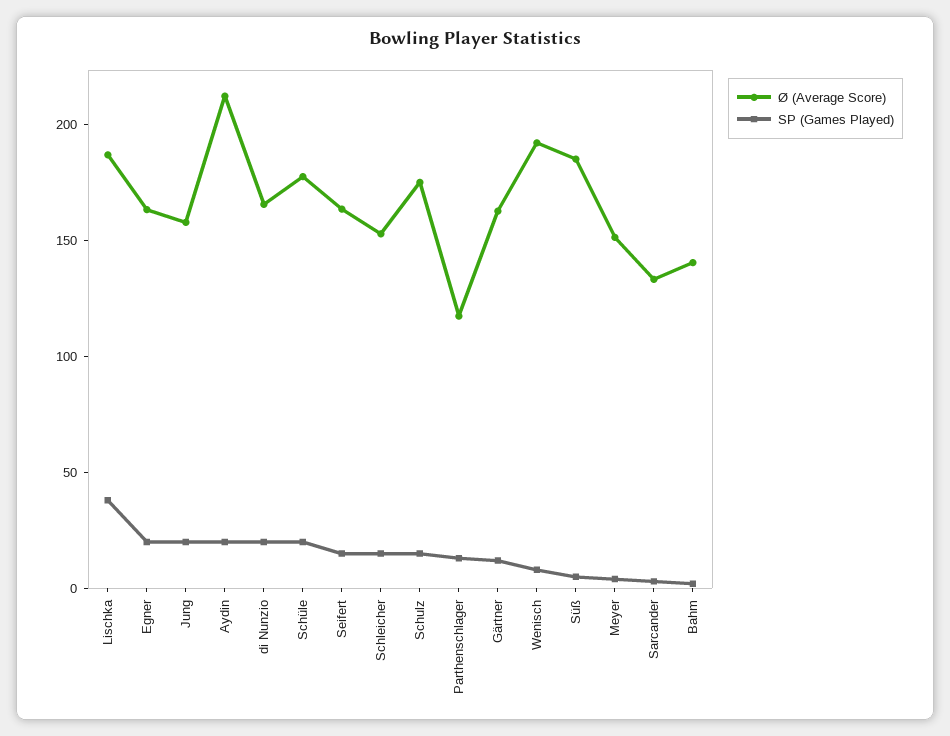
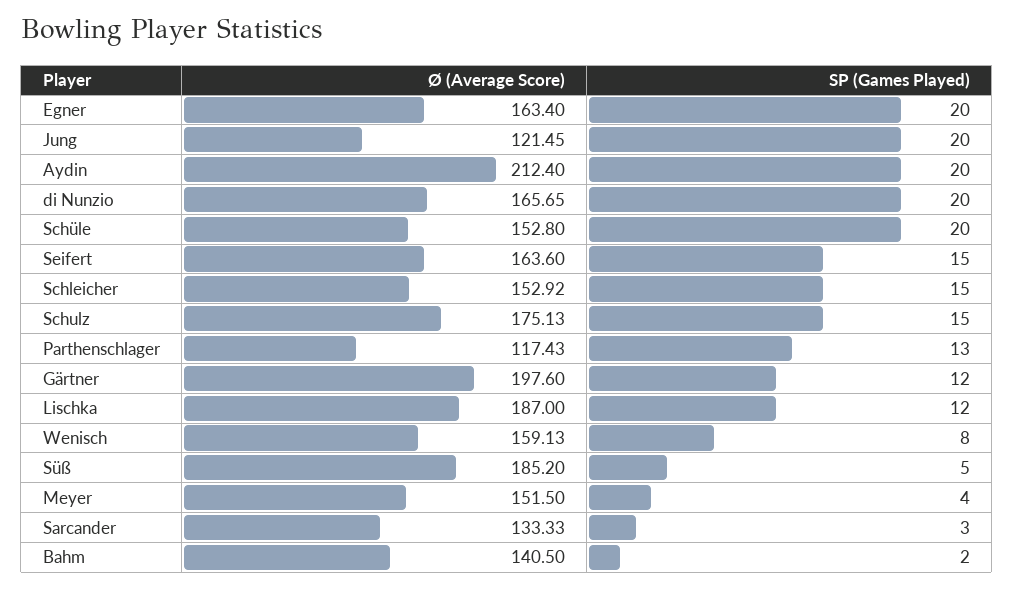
  {
    "Ø (Average Score)": {
      "Lischka": 187,
      "Egner": 163.4,
-     "Jung": 160,
+     "Jung": 121.45,
      "Aydin": 212.4,
      "di Nunzio": 165.65,
-     "Schüle": 180,
+     "Schüle": 152.8,
      "Seifert": 163.6,
      "Schleicher": 152.92,
      "Schulz": 175.13,
      "Parthenschlager": 117.43,
-     "Gärtner": 160,
+     "Gärtner": 197.6,
-     "Wenisch": 190,
+     "Wenisch": 159.13,
      "Süß": 185.2,
      "Meyer": 151.5,
      "Sarcander": 133.33,
      "Bahm": 140.5
    },
    "SP (Games Played)": {
-     "Lischka": 40,
+     "Lischka": 12,
      "Egner": 20,
      "Jung": 20,
      "Aydin": 20,
      "di Nunzio": 20,
      "Schüle": 20,
      "Seifert": 15,
      "Schleicher": 15,
      "Schulz": 15,
      "Parthenschlager": 13,
      "Gärtner": 12,
      "Wenisch": 8,
      "Süß": 5,
      "Meyer": 4,
      "Sarcander": 3,
      "Bahm": 2
    }
  }

